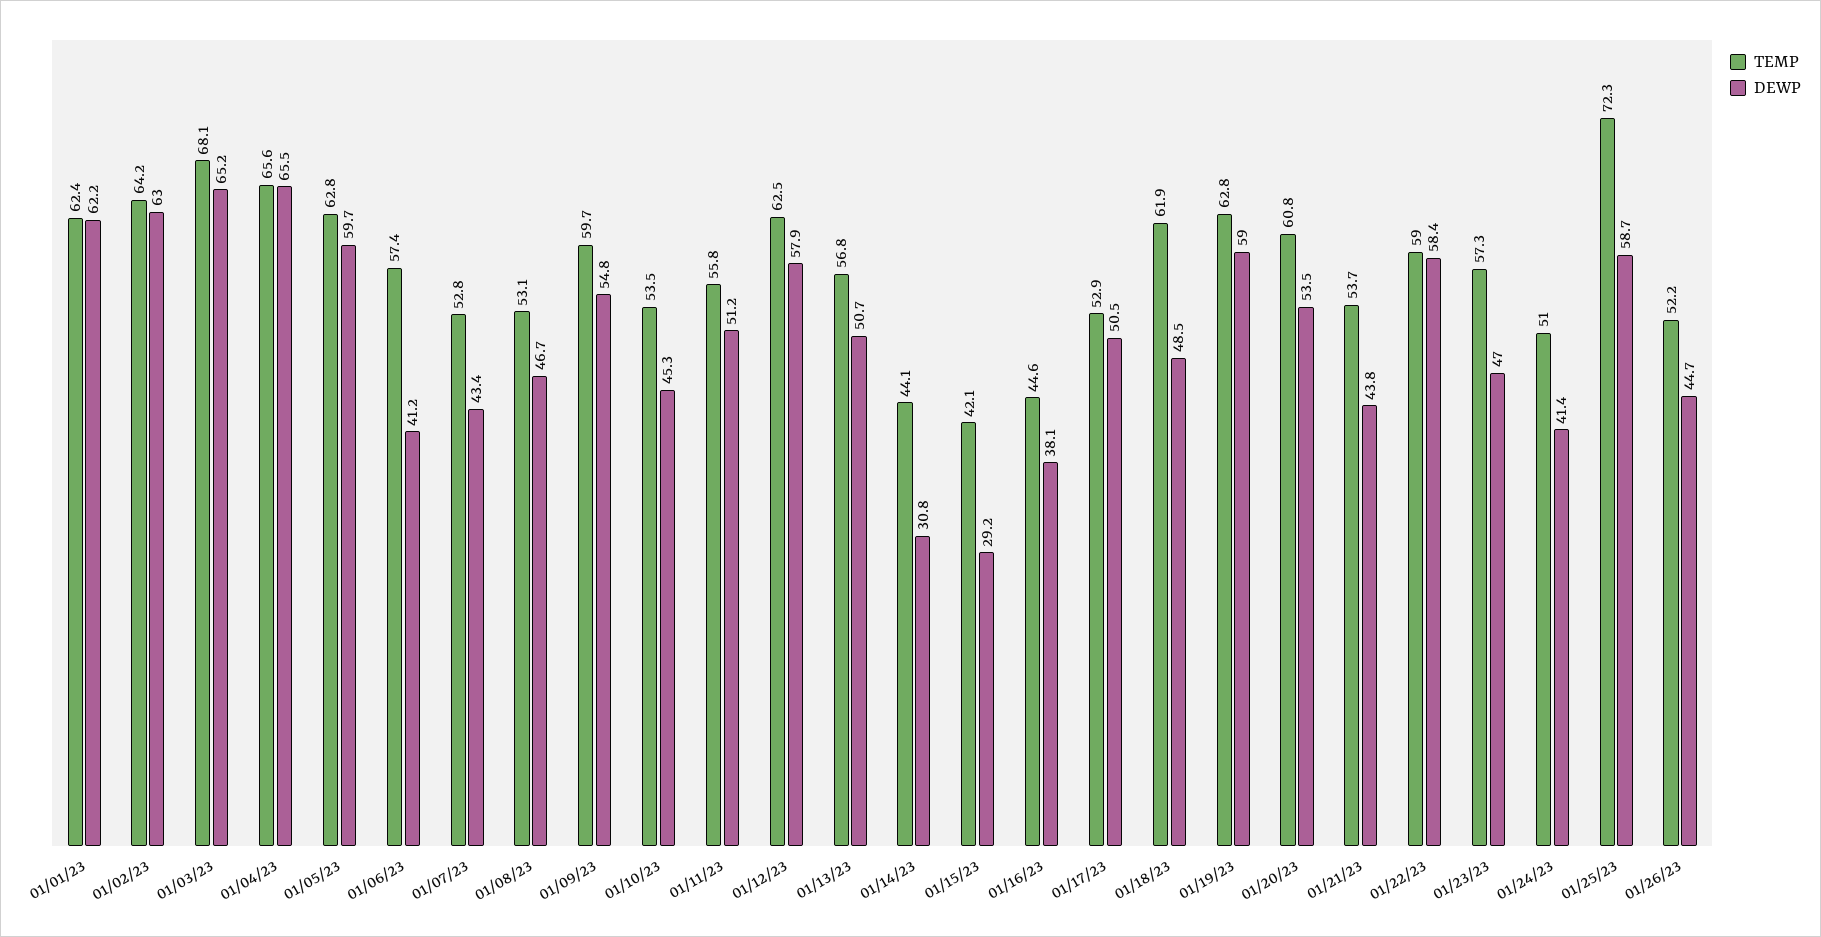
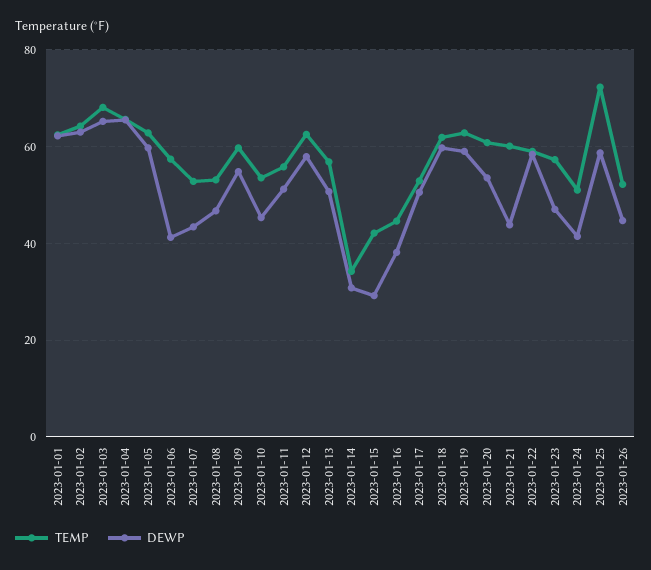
  {
    "TEMP": {
      "01/01/23": 62.4,
      "01/02/23": 64.2,
      "01/03/23": 68.1,
      "01/04/23": 65.6,
      "01/05/23": 62.8,
      "01/06/23": 57.4,
      "01/07/23": 52.8,
      "01/08/23": 53.1,
      "01/09/23": 59.7,
      "01/10/23": 53.5,
      "01/11/23": 55.8,
      "01/12/23": 62.5,
      "01/13/23": 56.8,
-     "01/14/23": 44.1,
+     "01/14/23": 34,
      "01/15/23": 42.1,
      "01/16/23": 44.6,
      "01/17/23": 52.9,
      "01/18/23": 61.9,
      "01/19/23": 62.8,
      "01/20/23": 60.8,
-     "01/21/23": 53.7,
+     "01/21/23": 60,
      "01/22/23": 59,
      "01/23/23": 57.3,
      "01/24/23": 51,
      "01/25/23": 72.3,
      "01/26/23": 52.2
    },
    "DEWP": {
      "01/01/23": 62.2,
      "01/02/23": 63,
      "01/03/23": 65.2,
      "01/04/23": 65.5,
      "01/05/23": 59.7,
      "01/06/23": 41.2,
      "01/07/23": 43.4,
      "01/08/23": 46.7,
      "01/09/23": 54.8,
      "01/10/23": 45.3,
      "01/11/23": 51.2,
      "01/12/23": 57.9,
      "01/13/23": 50.7,
      "01/14/23": 30.8,
      "01/15/23": 29.2,
      "01/16/23": 38.1,
      "01/17/23": 50.5,
-     "01/18/23": 48.5,
+     "01/18/23": 60,
      "01/19/23": 59,
      "01/20/23": 53.5,
      "01/21/23": 43.8,
      "01/22/23": 58.4,
      "01/23/23": 47,
      "01/24/23": 41.4,
      "01/25/23": 58.7,
      "01/26/23": 44.7
    }
  }

